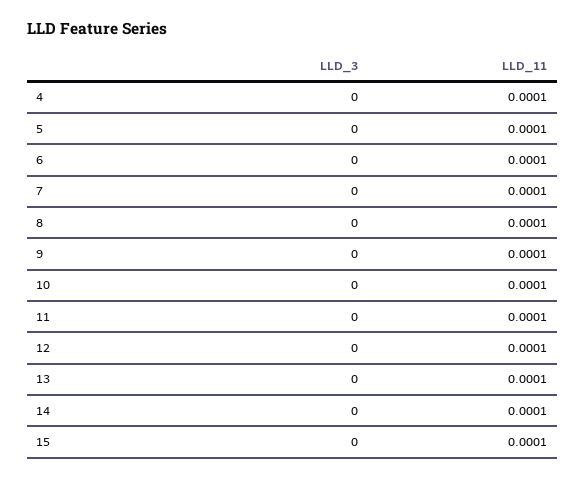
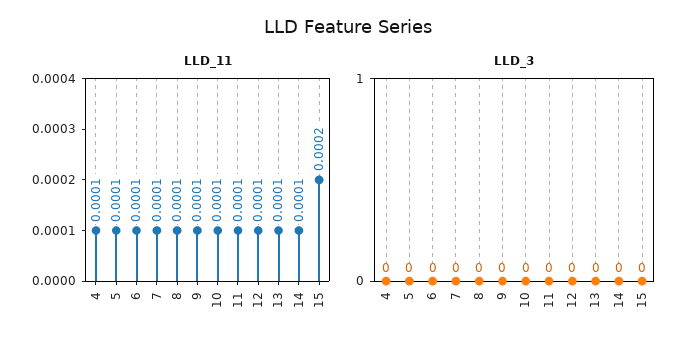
  {
    "LLD_3": {
      "4": 0,
      "5": 0,
      "6": 0,
      "7": 0,
      "8": 0,
      "9": 0,
      "10": 0,
      "11": 0,
      "12": 0,
      "13": 0,
      "14": 0,
      "15": 0
    },
    "LLD_11": {
      "4": 0.0001,
      "5": 0.0001,
      "6": 0.0001,
      "7": 0.0001,
      "8": 0.0001,
      "9": 0.0001,
      "10": 0.0001,
      "11": 0.0001,
      "12": 0.0001,
      "13": 0.0001,
      "14": 0.0001,
-     "15": 0.0001
+     "15": 0.0002
    }
  }

